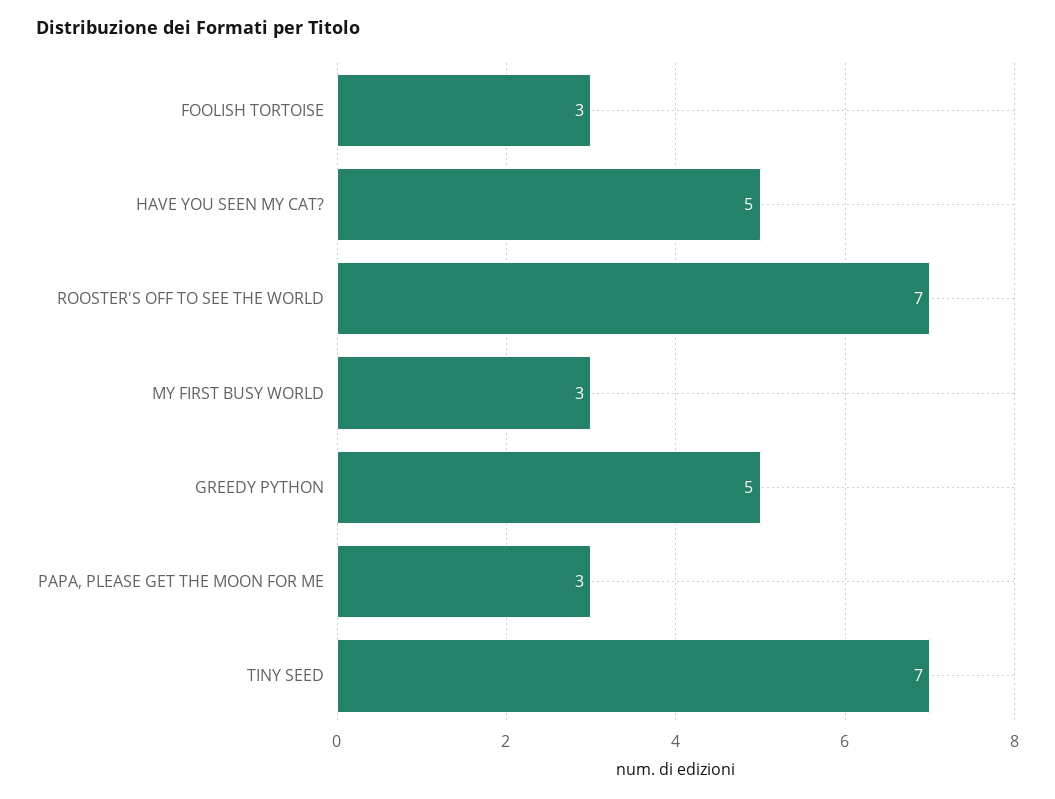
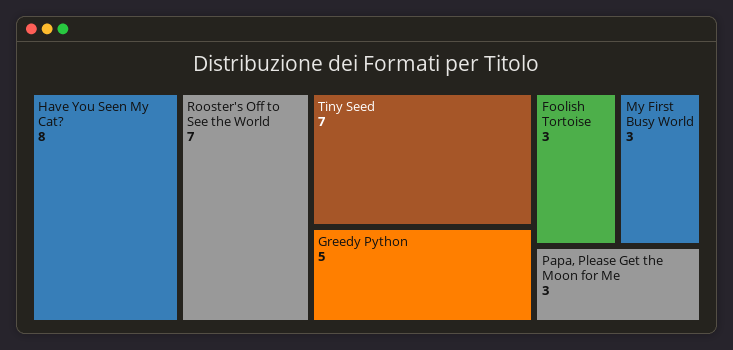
  {
    "FOOLISH TORTOISE": 3,
-   "HAVE YOU SEEN MY CAT?": 5,
+   "HAVE YOU SEEN MY CAT?": 8,
    "ROOSTER'S OFF TO SEE THE WORLD": 7,
    "MY FIRST BUSY WORLD": 3,
    "GREEDY PYTHON": 5,
    "PAPA, PLEASE GET THE MOON FOR ME": 3,
    "TINY SEED": 7
  }

